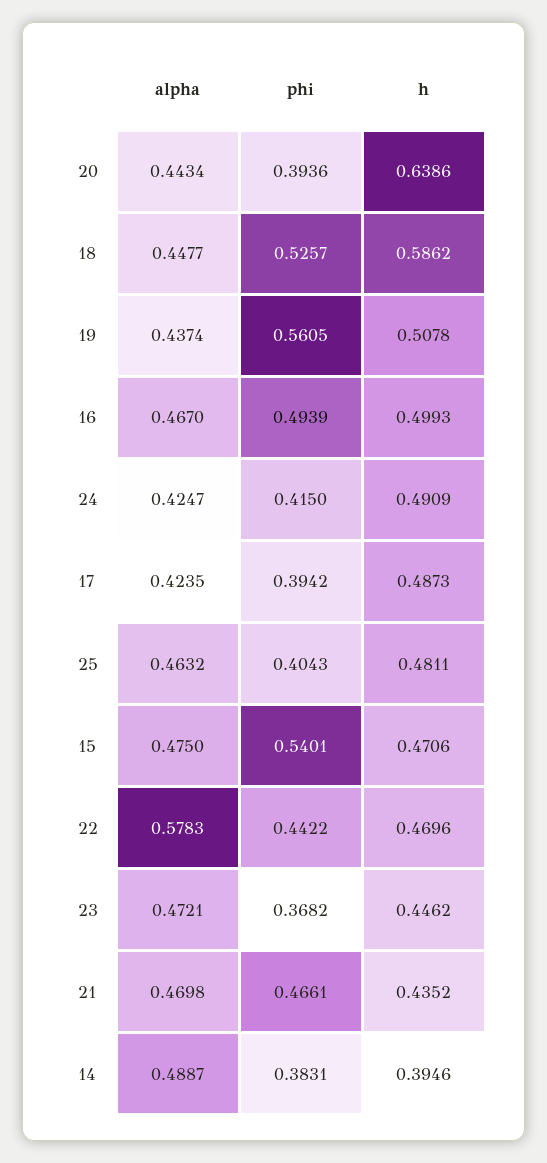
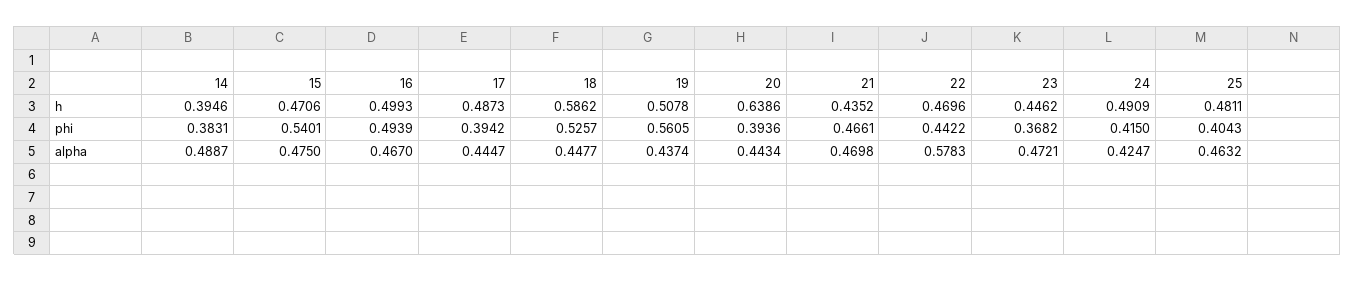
  {
    "alpha": {
      "20": 0.4434,
      "18": 0.4477,
      "19": 0.4374,
      "16": 0.467,
      "24": 0.4247,
-     "17": 0.4235,
+     "17": 0.4447,
      "25": 0.4632,
      "15": 0.475,
      "22": 0.5783,
      "23": 0.4721,
      "21": 0.4698,
      "14": 0.4887
    },
    "phi": {
      "20": 0.3936,
      "18": 0.5257,
      "19": 0.5605,
      "16": 0.4939,
      "24": 0.415,
      "17": 0.3942,
      "25": 0.4043,
      "15": 0.5401,
      "22": 0.4422,
      "23": 0.3682,
      "21": 0.4661,
      "14": 0.3831
    },
    "h": {
      "20": 0.6386,
      "18": 0.5862,
      "19": 0.5078,
      "16": 0.4993,
      "24": 0.4909,
      "17": 0.4873,
      "25": 0.4811,
      "15": 0.4706,
      "22": 0.4696,
      "23": 0.4462,
      "21": 0.4352,
      "14": 0.3946
    }
  }

